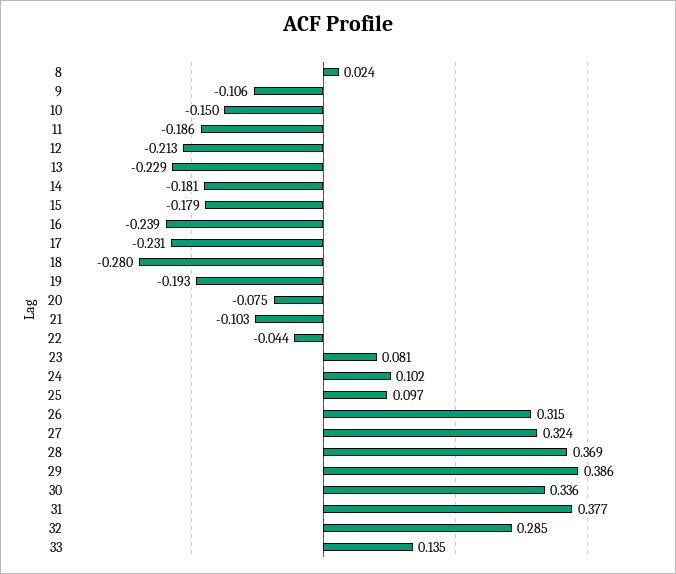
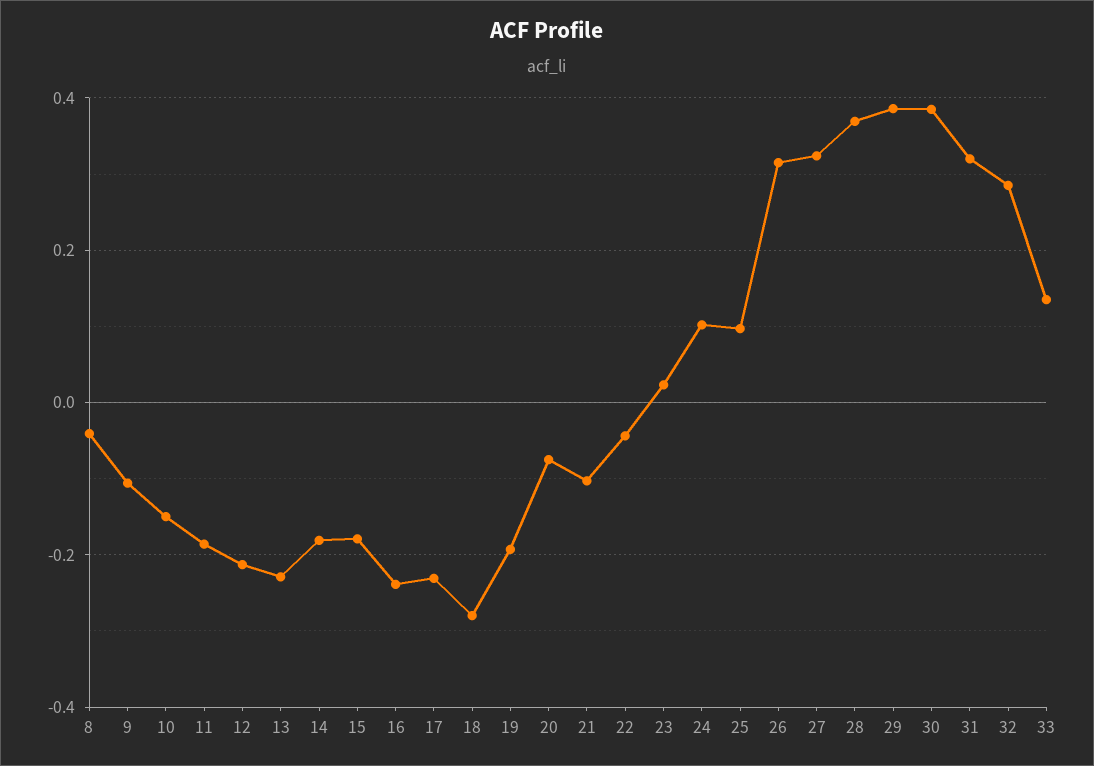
  {
-   "8": 0.024,
+   "8": -0.04,
    "9": -0.106,
    "10": -0.15,
    "11": -0.186,
    "12": -0.213,
    "13": -0.229,
    "14": -0.181,
    "15": -0.179,
    "16": -0.239,
    "17": -0.231,
    "18": -0.28,
    "19": -0.193,
    "20": -0.075,
    "21": -0.103,
    "22": -0.044,
-   "23": 0.081,
+   "23": 0.02,
    "24": 0.102,
    "25": 0.097,
    "26": 0.315,
    "27": 0.324,
    "28": 0.369,
    "29": 0.386,
-   "30": 0.336,
+   "30": 0.38,
-   "31": 0.377,
+   "31": 0.32,
    "32": 0.285,
    "33": 0.135
  }

